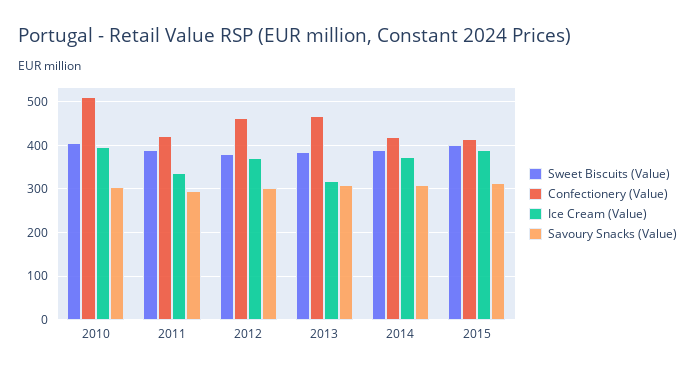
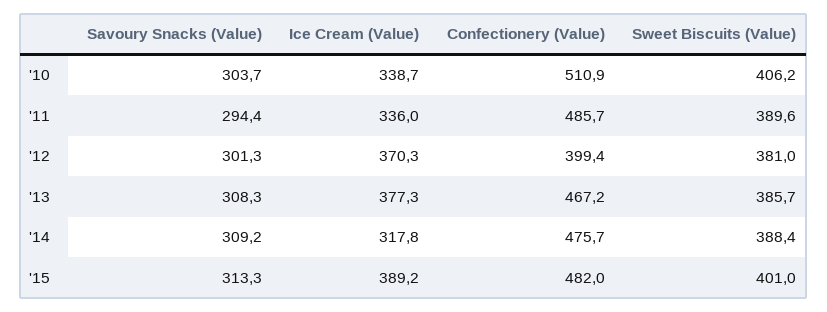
  {
    "Sweet Biscuits (Value)": {
      "2010": 406.2,
      "2011": 389.6,
      "2012": 381,
      "2013": 385.7,
      "2014": 388.4,
      "2015": 401
    },
    "Confectionery (Value)": {
      "2010": 510.9,
-     "2011": 420,
+     "2011": 485.7,
-     "2012": 460,
+     "2012": 399.4,
      "2013": 467.2,
-     "2014": 420,
+     "2014": 475.7,
-     "2015": 420
+     "2015": 482
    },
    "Ice Cream (Value)": {
-     "2010": 400,
+     "2010": 338.7,
      "2011": 336,
      "2012": 370.3,
-     "2013": 320,
+     "2013": 377.3,
-     "2014": 380,
+     "2014": 317.8,
      "2015": 389.2
    },
    "Savoury Snacks (Value)": {
      "2010": 303.7,
      "2011": 294.4,
      "2012": 301.3,
      "2013": 308.3,
      "2014": 309.2,
      "2015": 313.3
    }
  }

